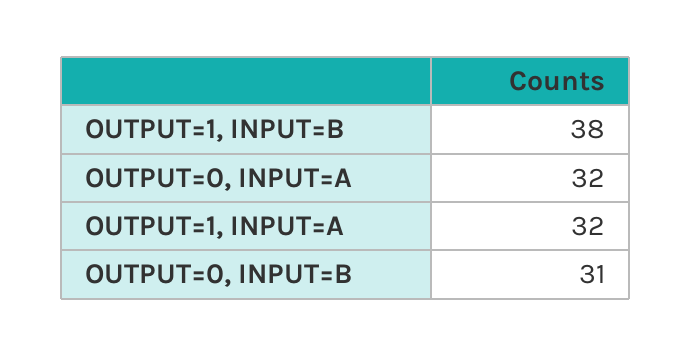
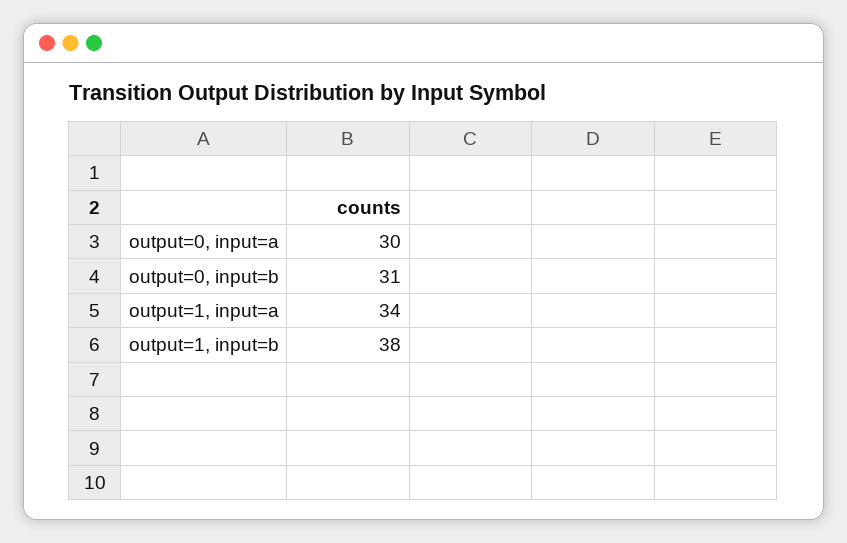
  {
    "OUTPUT=1, INPUT=B": 38,
-   "OUTPUT=0, INPUT=A": 32,
+   "OUTPUT=0, INPUT=A": 30,
-   "OUTPUT=1, INPUT=A": 32,
+   "OUTPUT=1, INPUT=A": 34,
    "OUTPUT=0, INPUT=B": 31
  }

